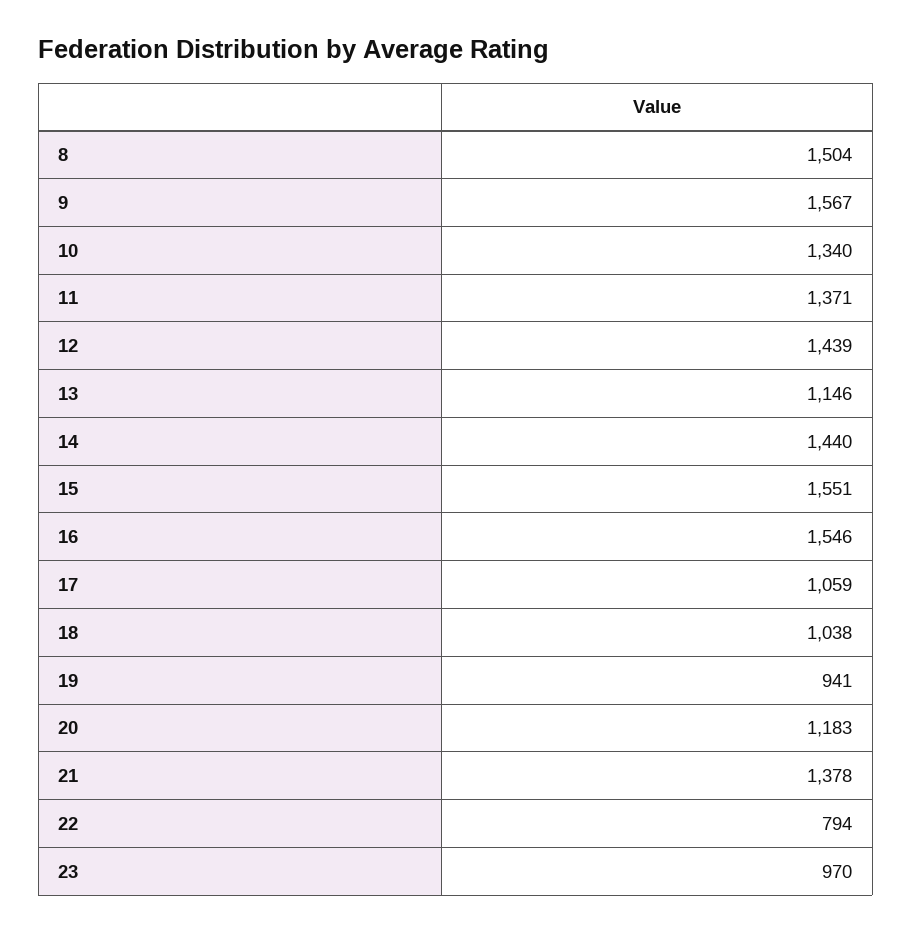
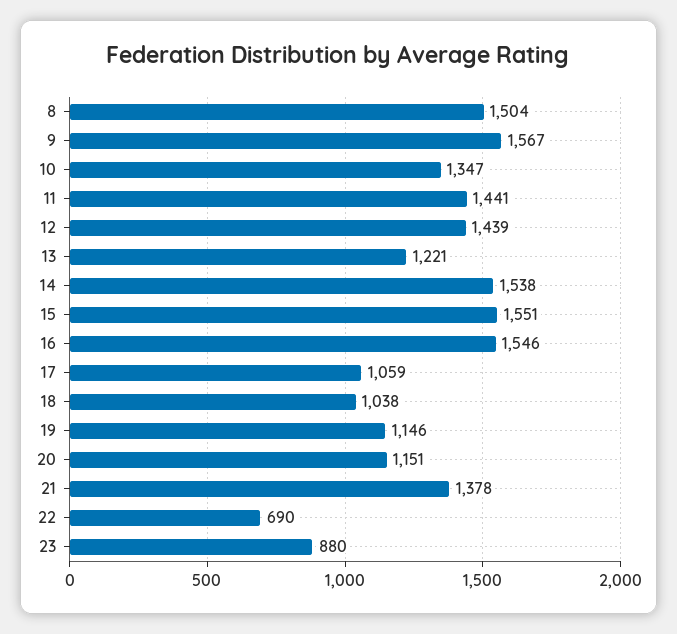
  {
    "8": 1504,
    "9": 1567,
-   "10": 1340,
+   "10": 1347,
-   "11": 1371,
+   "11": 1441,
    "12": 1439,
-   "13": 1146,
+   "13": 1221,
-   "14": 1440,
+   "14": 1538,
    "15": 1551,
    "16": 1546,
    "17": 1059,
    "18": 1038,
-   "19": 941,
+   "19": 1146,
-   "20": 1183,
+   "20": 1151,
    "21": 1378,
-   "22": 794,
+   "22": 690,
-   "23": 970
+   "23": 880
  }

